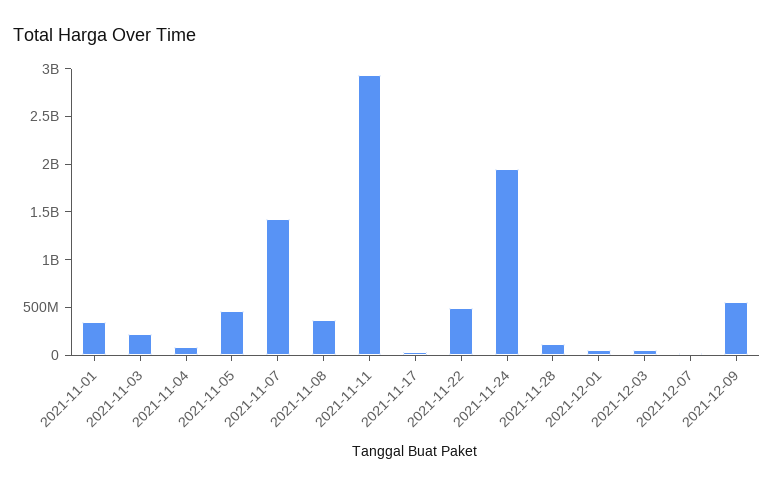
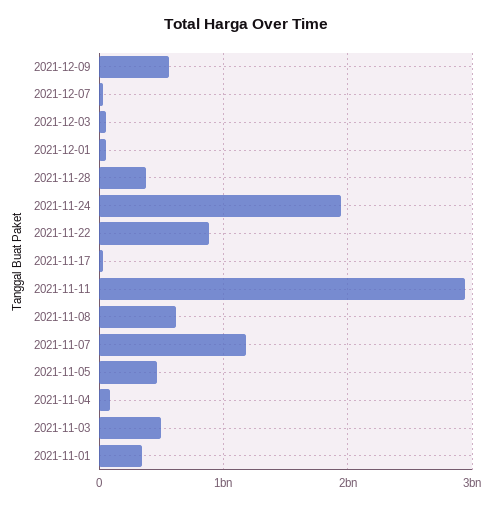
  {
    "2021-11-01": 300000000,
-   "2021-11-03": 200000000,
+   "2021-11-03": 500000000,
    "2021-11-04": 100000000,
    "2021-11-05": 500000000,
-   "2021-11-07": 1400000000,
+   "2021-11-07": 1200000000,
-   "2021-11-08": 400000000,
+   "2021-11-08": 600000000,
    "2021-11-11": 2900000000,
    "2021-11-17": 0,
-   "2021-11-22": 500000000,
+   "2021-11-22": 900000000,
    "2021-11-24": 1900000000,
-   "2021-11-28": 100000000,
+   "2021-11-28": 400000000,
    "2021-12-01": 100000000,
    "2021-12-03": 100000000,
    "2021-12-07": 0,
    "2021-12-09": 600000000
  }

